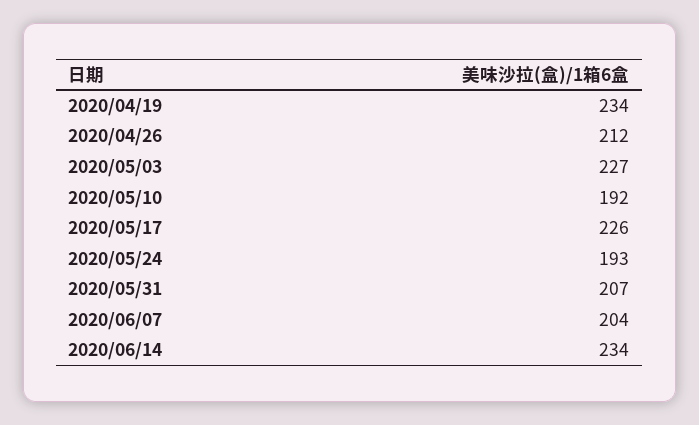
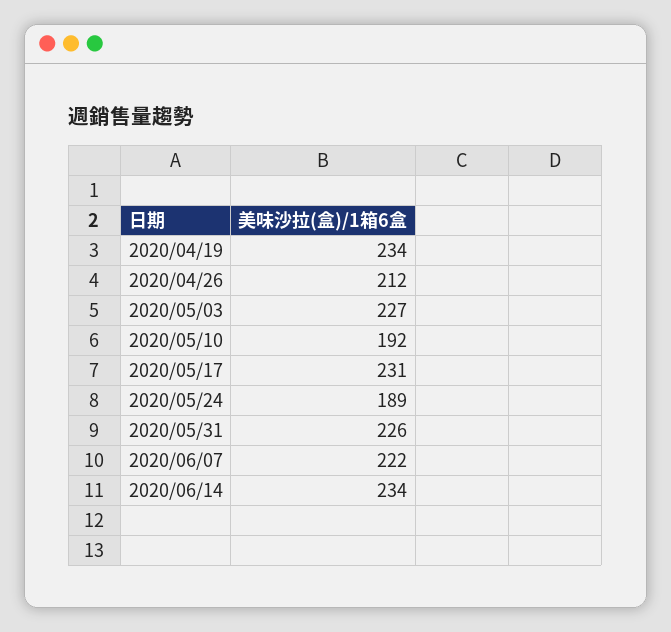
  {
    "2020/04/19": 234,
    "2020/04/26": 212,
    "2020/05/03": 227,
    "2020/05/10": 192,
-   "2020/05/17": 226,
+   "2020/05/17": 231,
-   "2020/05/24": 193,
+   "2020/05/24": 189,
-   "2020/05/31": 207,
+   "2020/05/31": 226,
-   "2020/06/07": 204,
+   "2020/06/07": 222,
    "2020/06/14": 234
  }

